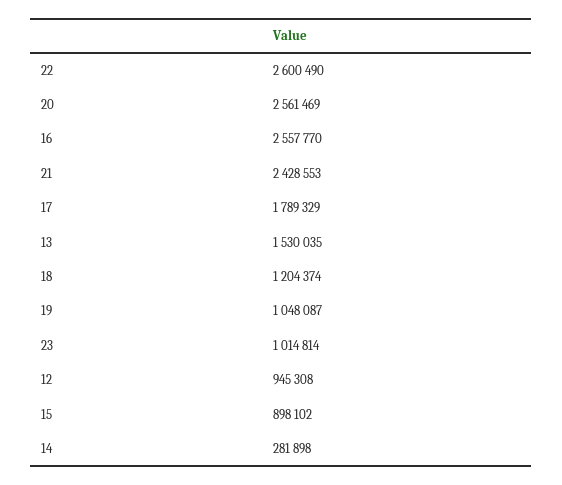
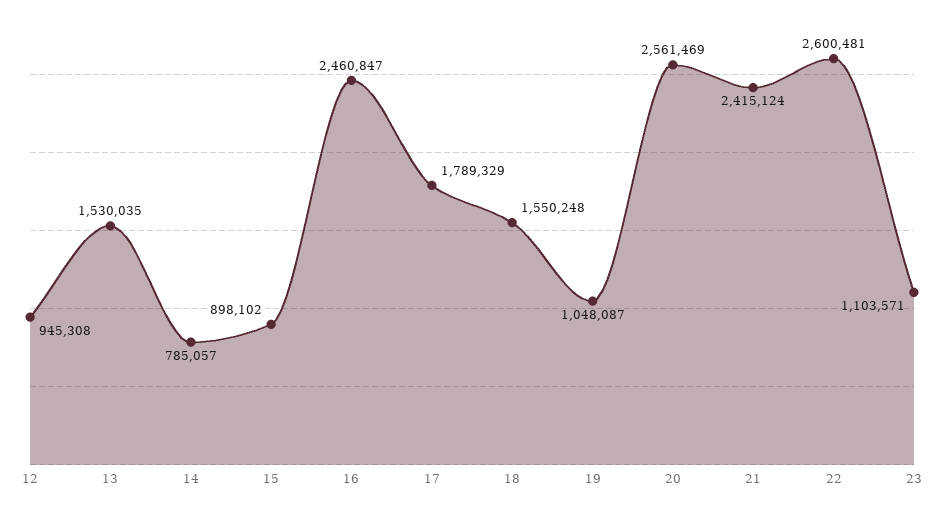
  {
-   "22": 2600490,
+   "22": 2600481,
    "20": 2561469,
-   "16": 2557770,
+   "16": 2460847,
-   "21": 2428553,
+   "21": 2415124,
    "17": 1789329,
    "13": 1530035,
-   "18": 1204374,
+   "18": 1550248,
    "19": 1048087,
-   "23": 1014814,
+   "23": 1103571,
    "12": 945308,
    "15": 898102,
-   "14": 281898
+   "14": 785057
  }

